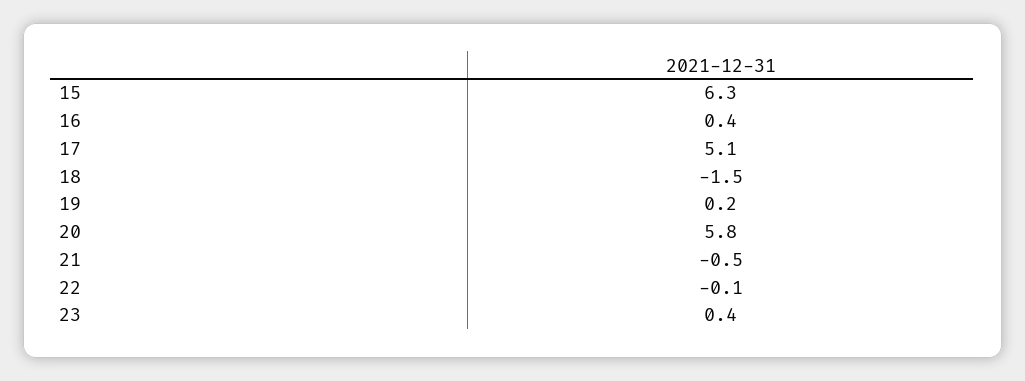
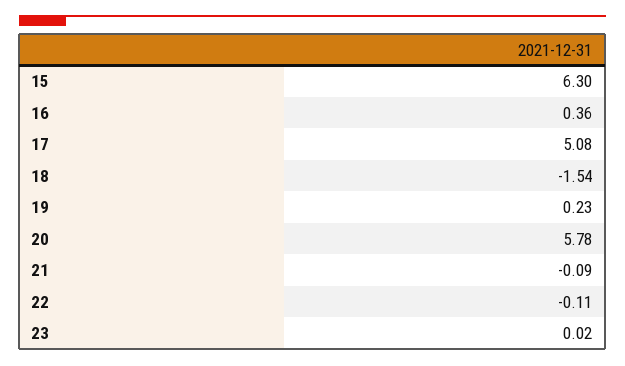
  {
    "15": 6.3,
    "16": 0.36,
    "17": 5.08,
    "18": -1.54,
    "19": 0.23,
    "20": 5.78,
-   "21": -0.5,
+   "21": -0.09,
    "22": -0.11,
-   "23": 0.4
+   "23": 0.02
  }

